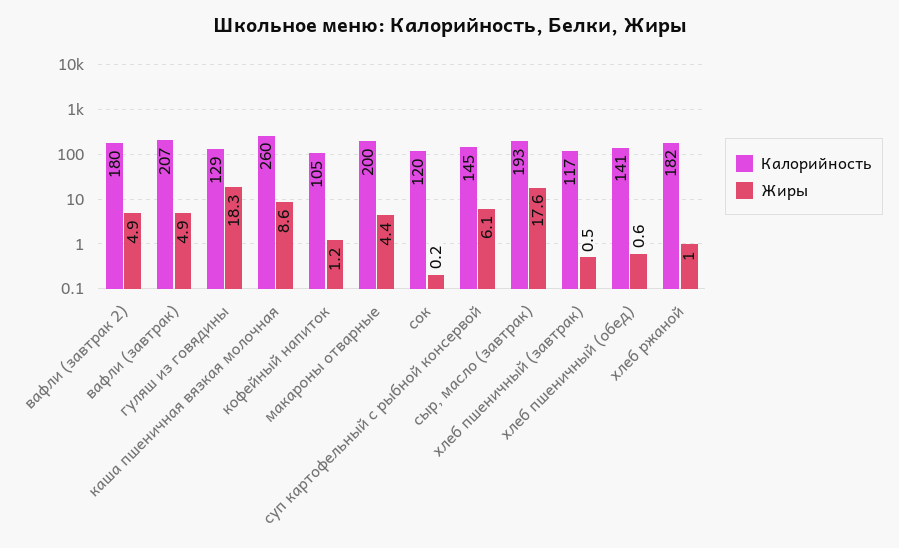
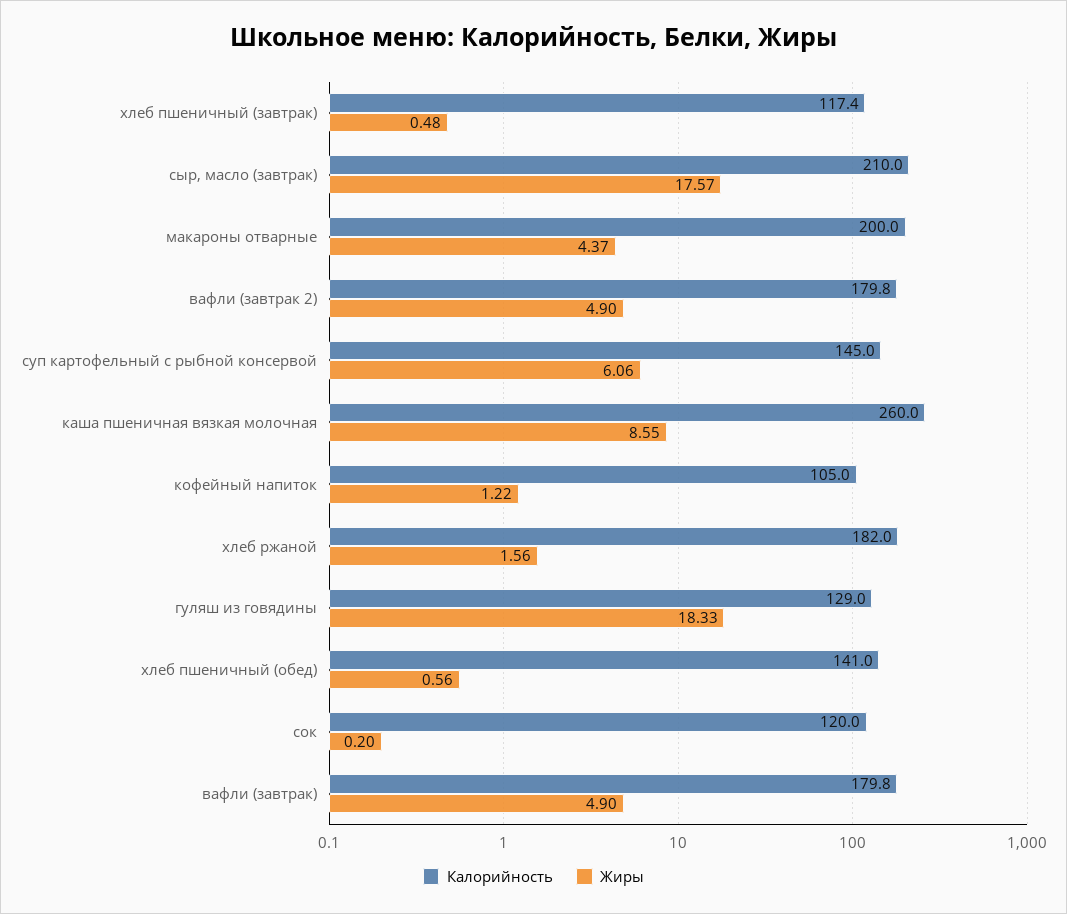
  {
    "Калорийность": {
      "вафли (завтрак 2)": 179.8,
-     "вафли (завтрак)": 207,
+     "вафли (завтрак)": 179.8,
      "гуляш из говядины": 129,
      "каша пшеничная вязкая молочная": 260,
      "кофейный напиток": 105,
      "макароны отварные": 200,
      "сок": 120,
      "суп картофельный с рыбной консервой": 145,
-     "сыр, масло (завтрак)": 193,
+     "сыр, масло (завтрак)": 210,
      "хлеб пшеничный (завтрак)": 117.4,
      "хлеб пшеничный (обед)": 141,
      "хлеб ржаной": 182
    },
    "Жиры": {
      "вафли (завтрак 2)": 4.9,
      "вафли (завтрак)": 4.9,
      "гуляш из говядины": 18.33,
      "каша пшеничная вязкая молочная": 8.55,
      "кофейный напиток": 1.22,
      "макароны отварные": 4.37,
      "сок": 0.2,
      "суп картофельный с рыбной консервой": 6.06,
      "сыр, масло (завтрак)": 17.57,
      "хлеб пшеничный (завтрак)": 0.48,
      "хлеб пшеничный (обед)": 0.56,
-     "хлеб ржаной": 1
+     "хлеб ржаной": 1.56
    }
  }

